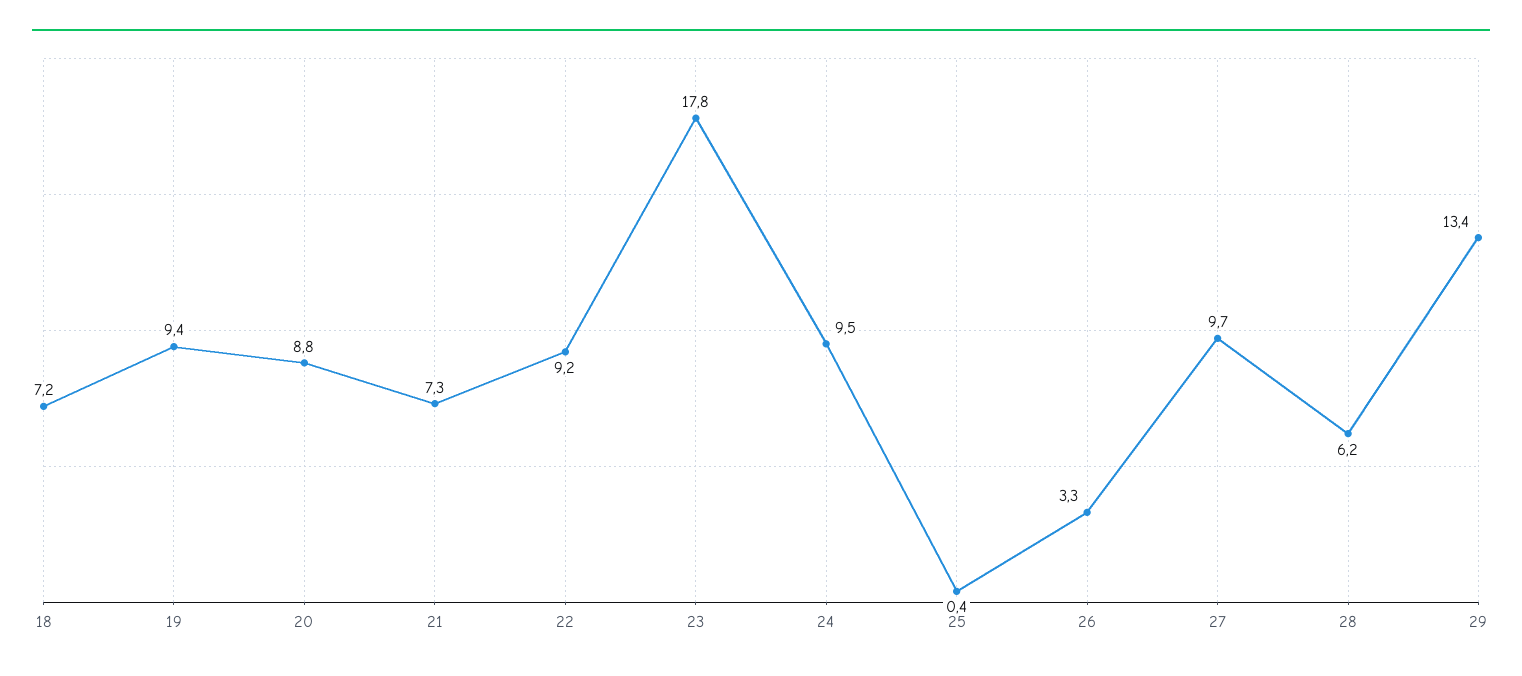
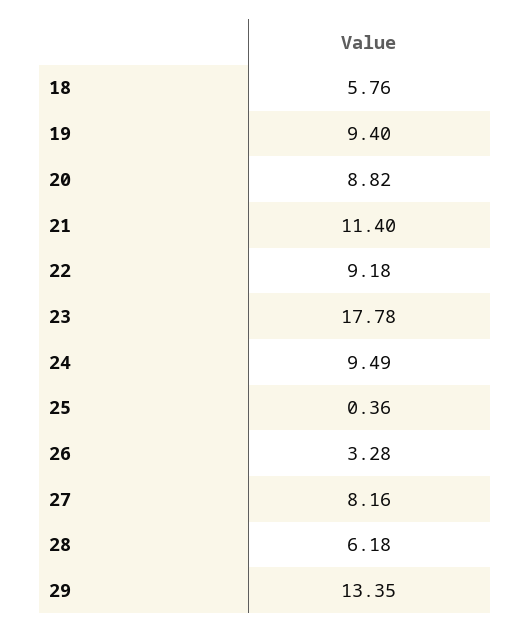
  {
-   "18": 7.2,
+   "18": 5.76,
    "19": 9.4,
    "20": 8.82,
-   "21": 7.3,
+   "21": 11.4,
    "22": 9.18,
    "23": 17.78,
    "24": 9.49,
    "25": 0.36,
    "26": 3.28,
-   "27": 9.7,
+   "27": 8.16,
    "28": 6.18,
    "29": 13.35
  }

